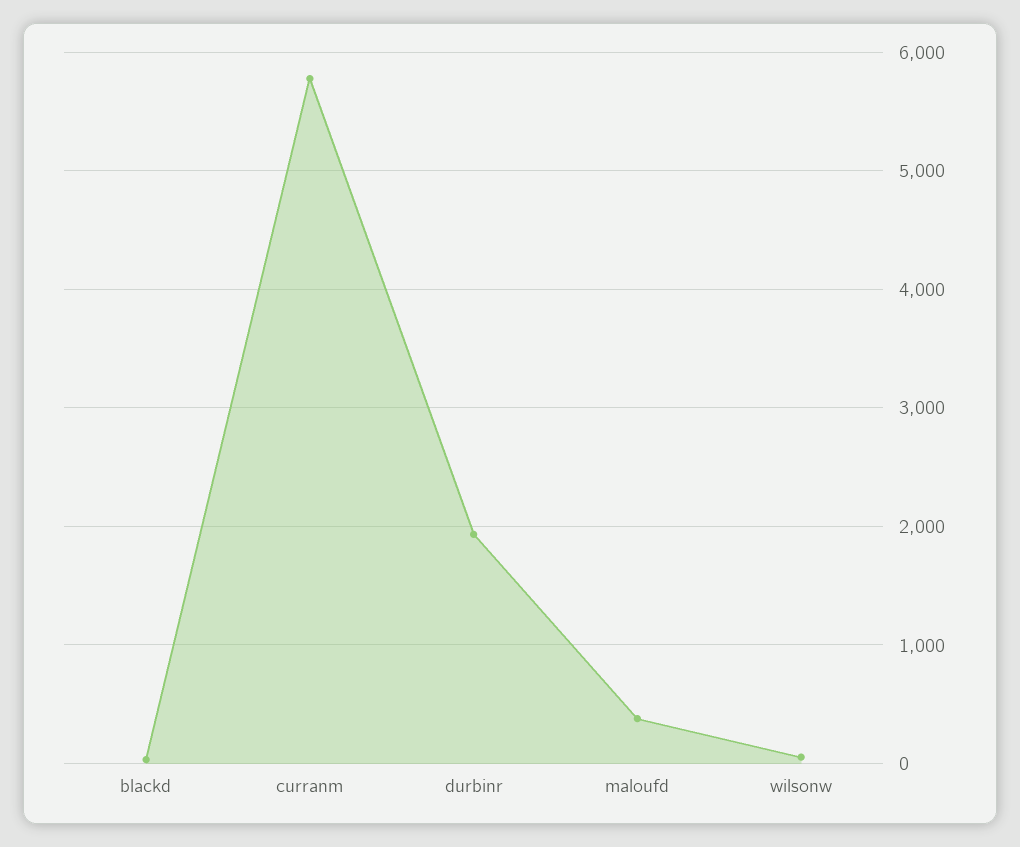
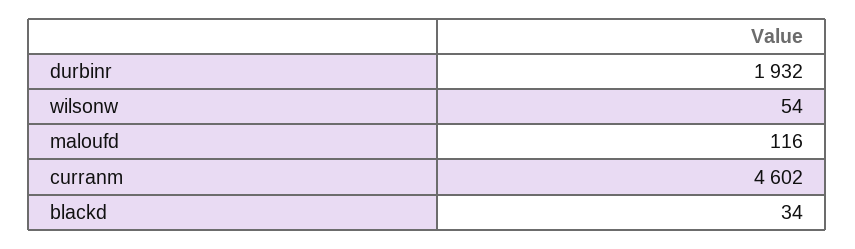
  {
    "blackd": 34,
-   "curranm": 5800,
+   "curranm": 4602,
    "durbinr": 1932,
-   "maloufd": 400,
+   "maloufd": 116,
    "wilsonw": 54
  }

